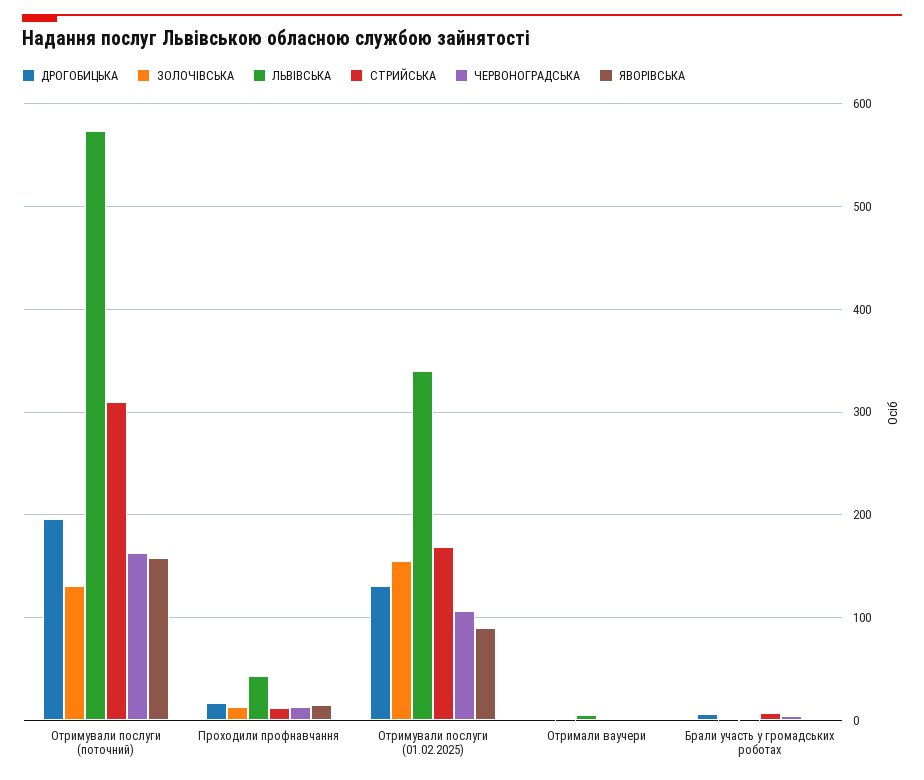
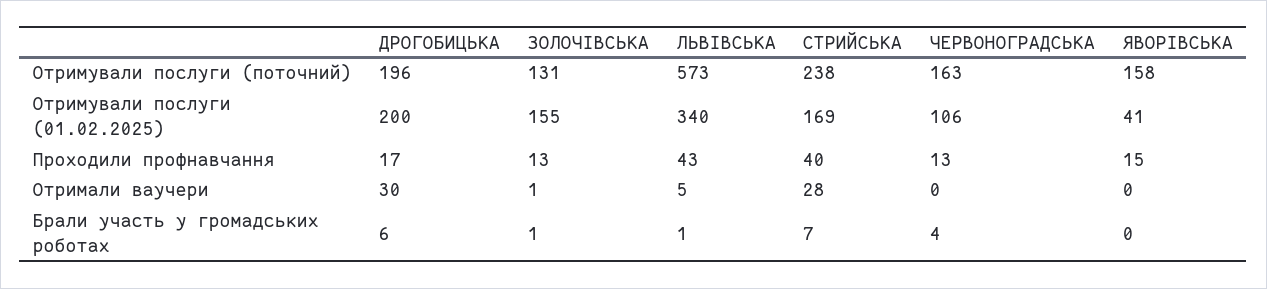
  {
    "ДРОГОБИЦЬКА": {
      "Отримували послуги (поточний)": 196,
      "Проходили профнавчання": 17,
-     "Отримували послуги (01.02.2025)": 130,
+     "Отримували послуги (01.02.2025)": 200,
-     "Отримали ваучери": 0,
+     "Отримали ваучери": 30,
      "Брали участь у громадських роботах": 6
    },
    "ЗОЛОЧІВСЬКА": {
      "Отримували послуги (поточний)": 131,
      "Проходили профнавчання": 13,
      "Отримували послуги (01.02.2025)": 155,
      "Отримали ваучери": 1,
      "Брали участь у громадських роботах": 1
    },
    "ЛЬВІВСЬКА": {
      "Отримували послуги (поточний)": 573,
      "Проходили профнавчання": 43,
      "Отримували послуги (01.02.2025)": 340,
      "Отримали ваучери": 5,
      "Брали участь у громадських роботах": 1
    },
    "СТРИЙСЬКА": {
-     "Отримували послуги (поточний)": 310,
+     "Отримували послуги (поточний)": 238,
-     "Проходили профнавчання": 10,
+     "Проходили профнавчання": 40,
      "Отримували послуги (01.02.2025)": 169,
-     "Отримали ваучери": 0,
+     "Отримали ваучери": 28,
      "Брали участь у громадських роботах": 7
    },
    "ЧЕРВОНОГРАДСЬКА": {
      "Отримували послуги (поточний)": 163,
      "Проходили профнавчання": 13,
      "Отримували послуги (01.02.2025)": 106,
      "Отримали ваучери": 0,
      "Брали участь у громадських роботах": 4
    },
    "ЯВОРІВСЬКА": {
      "Отримували послуги (поточний)": 158,
      "Проходили профнавчання": 15,
-     "Отримували послуги (01.02.2025)": 90,
+     "Отримували послуги (01.02.2025)": 41,
      "Отримали ваучери": 0,
      "Брали участь у громадських роботах": 0
    }
  }

